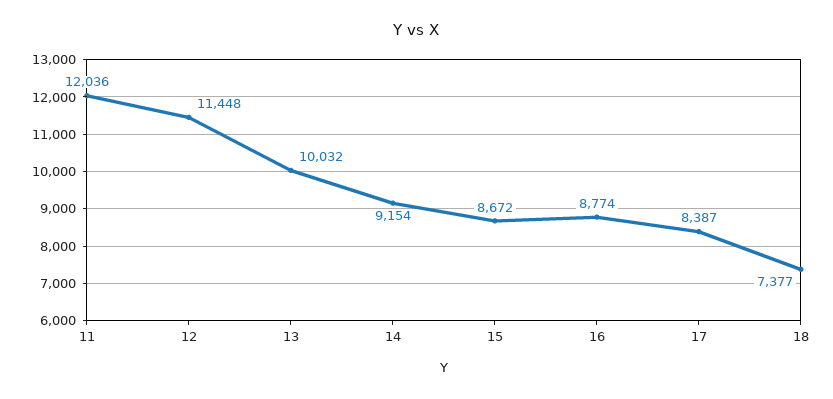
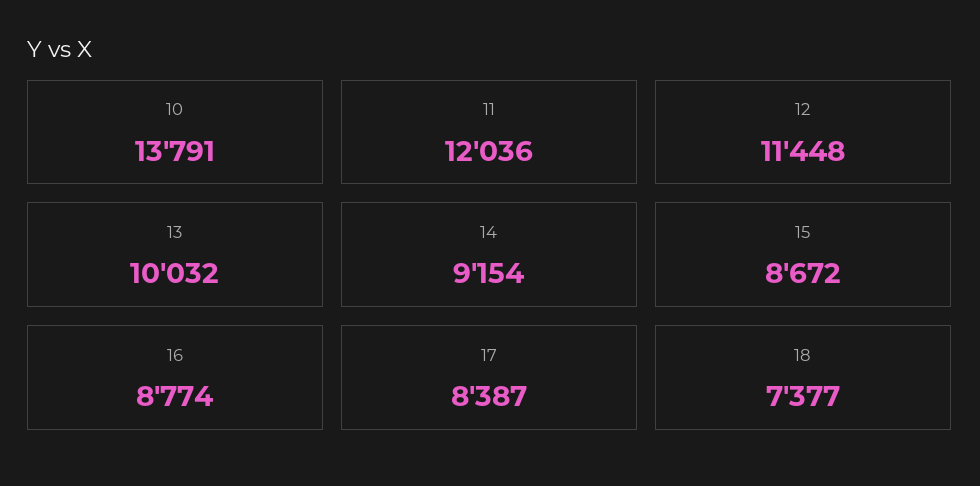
  {
    "11": 12036,
    "12": 11448,
    "13": 10032,
    "14": 9154,
    "15": 8672,
    "16": 8774,
    "17": 8387,
-   "18": 7377
+   "18": 7377,
+   "10": 13791
  }

